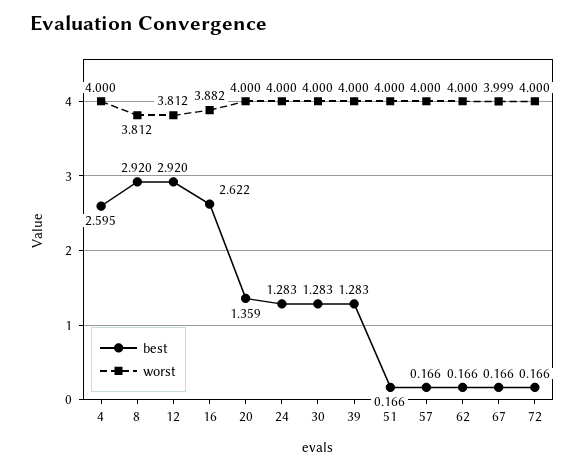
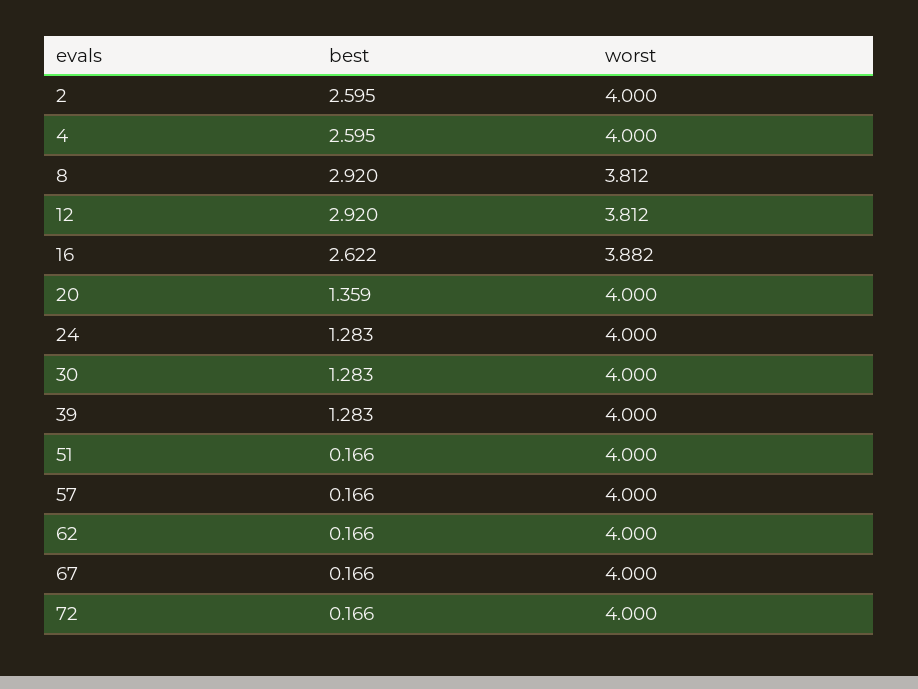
  {
    "best": {
      "4": 2.595,
      "8": 2.92,
      "12": 2.92,
      "16": 2.622,
      "20": 1.359,
      "24": 1.283,
      "30": 1.283,
      "39": 1.283,
      "51": 0.166,
      "57": 0.166,
      "62": 0.166,
      "67": 0.166,
-     "72": 0.166
+     "72": 0.166,
+     "2": 2.595
    },
    "worst": {
      "4": 4,
      "8": 3.812,
      "12": 3.812,
      "16": 3.882,
      "20": 4,
      "24": 4,
      "30": 4,
      "39": 4,
      "51": 4,
      "57": 4,
      "62": 4,
-     "67": 3.999,
+     "67": 4,
-     "72": 4
+     "72": 4,
+     "2": 4
    }
  }

